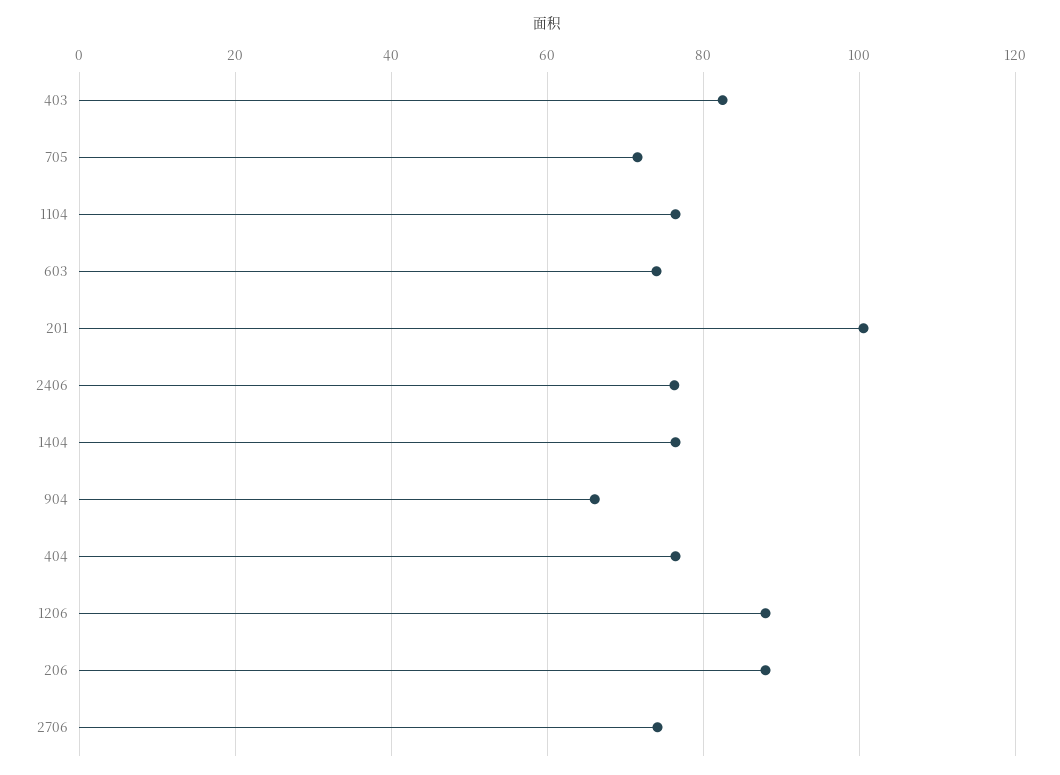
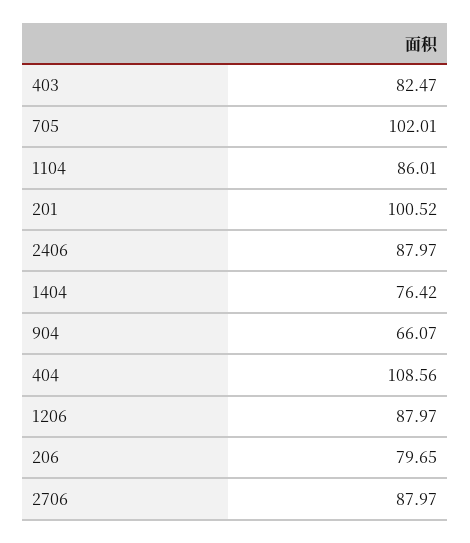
  {
    "403": 82.47,
-   "705": 72,
+   "705": 102.01,
-   "1104": 76,
+   "1104": 86.01,
-   "603": 74,
    "201": 100.52,
-   "2406": 76,
+   "2406": 87.97,
    "1404": 76.42,
    "904": 66.07,
-   "404": 76,
+   "404": 108.56,
    "1206": 87.97,
-   "206": 88,
+   "206": 79.65,
-   "2706": 74
+   "2706": 87.97
  }

